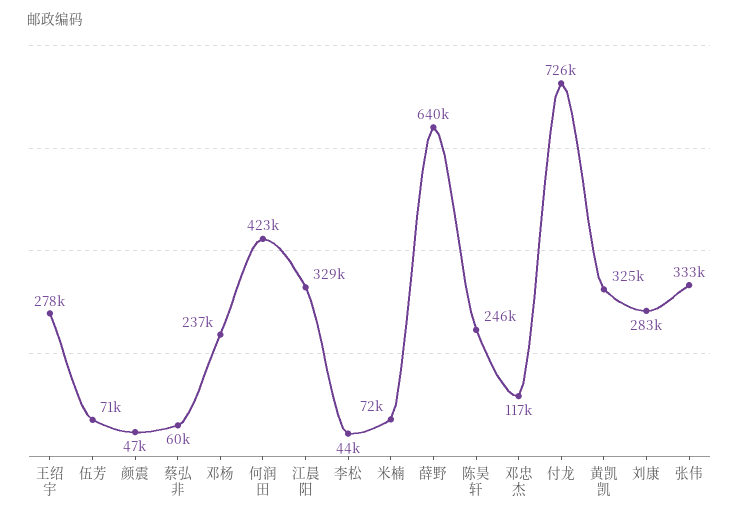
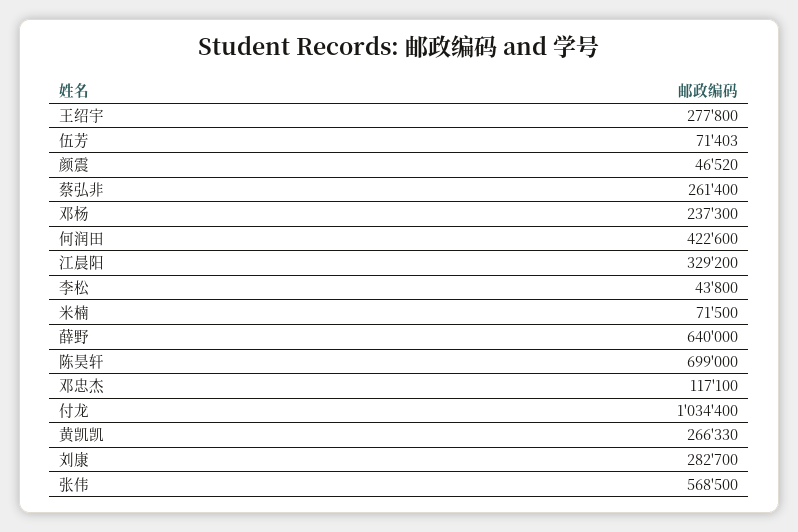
  {
    "王绍宇": 277800,
    "伍芳": 71403,
    "颜震": 46520,
-   "蔡弘非": 60000,
+   "蔡弘非": 261400,
    "邓杨": 237300,
    "何润田": 422600,
    "江晨阳": 329200,
    "李松": 43800,
    "米楠": 71500,
    "薛野": 640000,
-   "陈昊轩": 246000,
+   "陈昊轩": 699000,
    "邓忠杰": 117100,
-   "付龙": 726000,
+   "付龙": 1034400,
-   "黄凯凯": 325000,
+   "黄凯凯": 266330,
    "刘康": 282700,
-   "张伟": 333000
+   "张伟": 568500
  }

